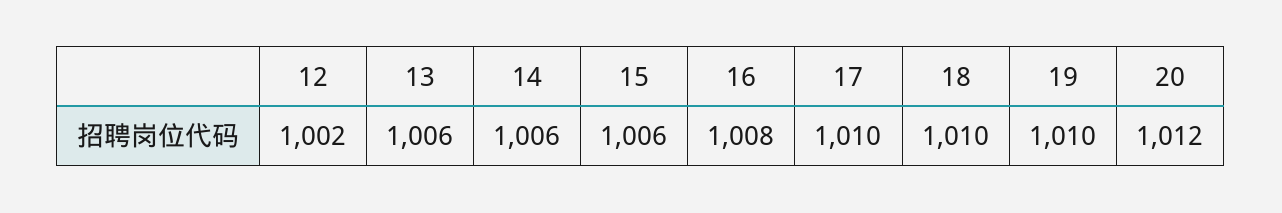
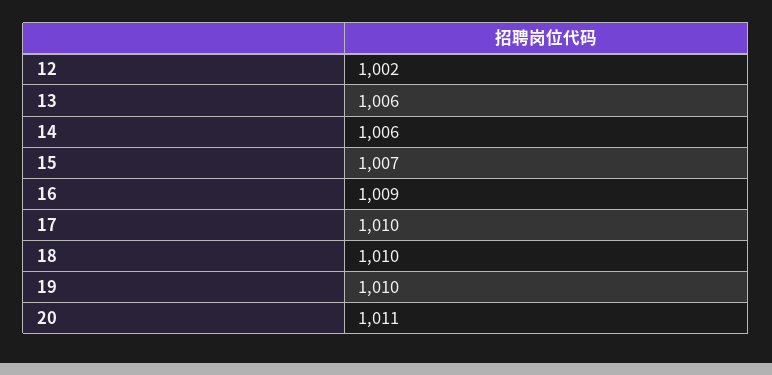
  {
    "12": 1002,
    "13": 1006,
    "14": 1006,
-   "15": 1006,
+   "15": 1007,
-   "16": 1008,
+   "16": 1009,
    "17": 1010,
    "18": 1010,
    "19": 1010,
-   "20": 1012
+   "20": 1011
  }

